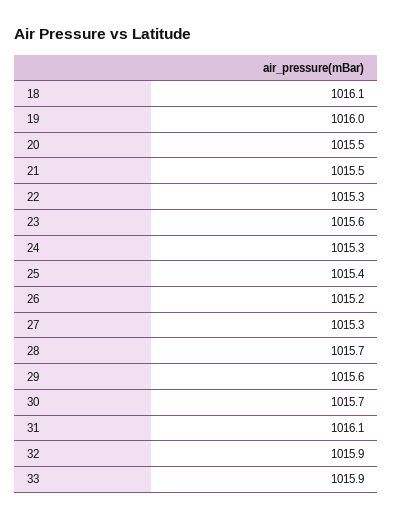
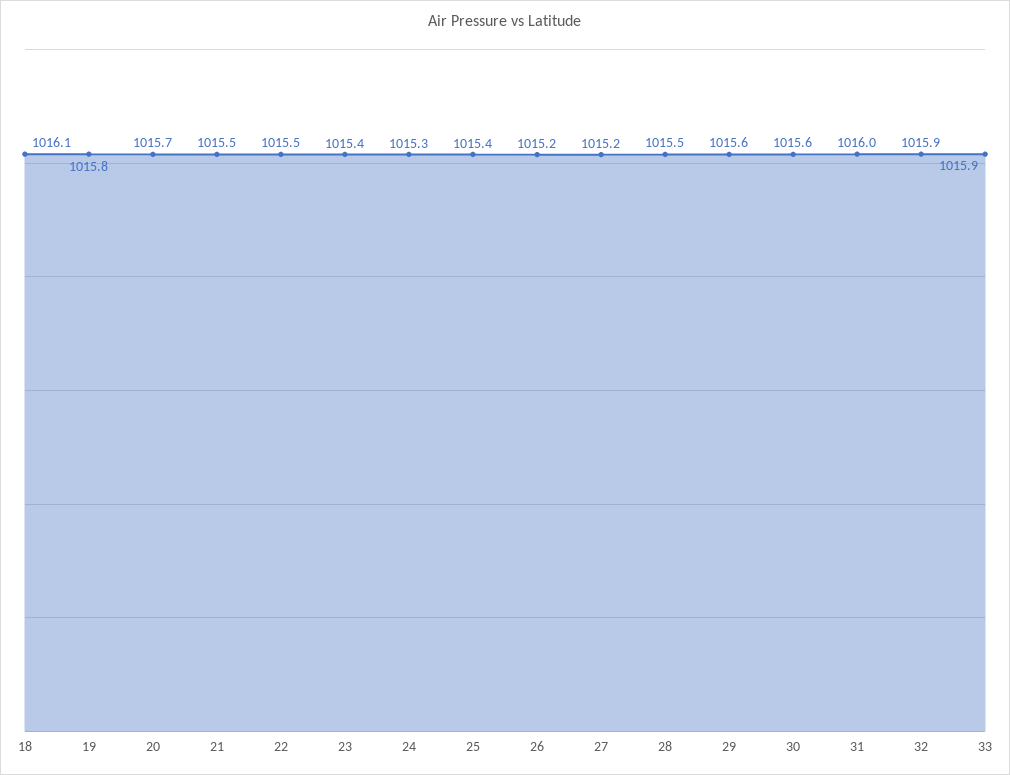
  {
    "18": 1016.1,
-   "19": 1016,
+   "19": 1015.8,
-   "20": 1015.5,
+   "20": 1015.7,
    "21": 1015.5,
-   "22": 1015.3,
+   "22": 1015.5,
-   "23": 1015.6,
+   "23": 1015.4,
    "24": 1015.3,
    "25": 1015.4,
    "26": 1015.2,
-   "27": 1015.3,
+   "27": 1015.2,
-   "28": 1015.7,
+   "28": 1015.5,
    "29": 1015.6,
-   "30": 1015.7,
+   "30": 1015.6,
-   "31": 1016.1,
+   "31": 1016,
    "32": 1015.9,
    "33": 1015.9
  }

